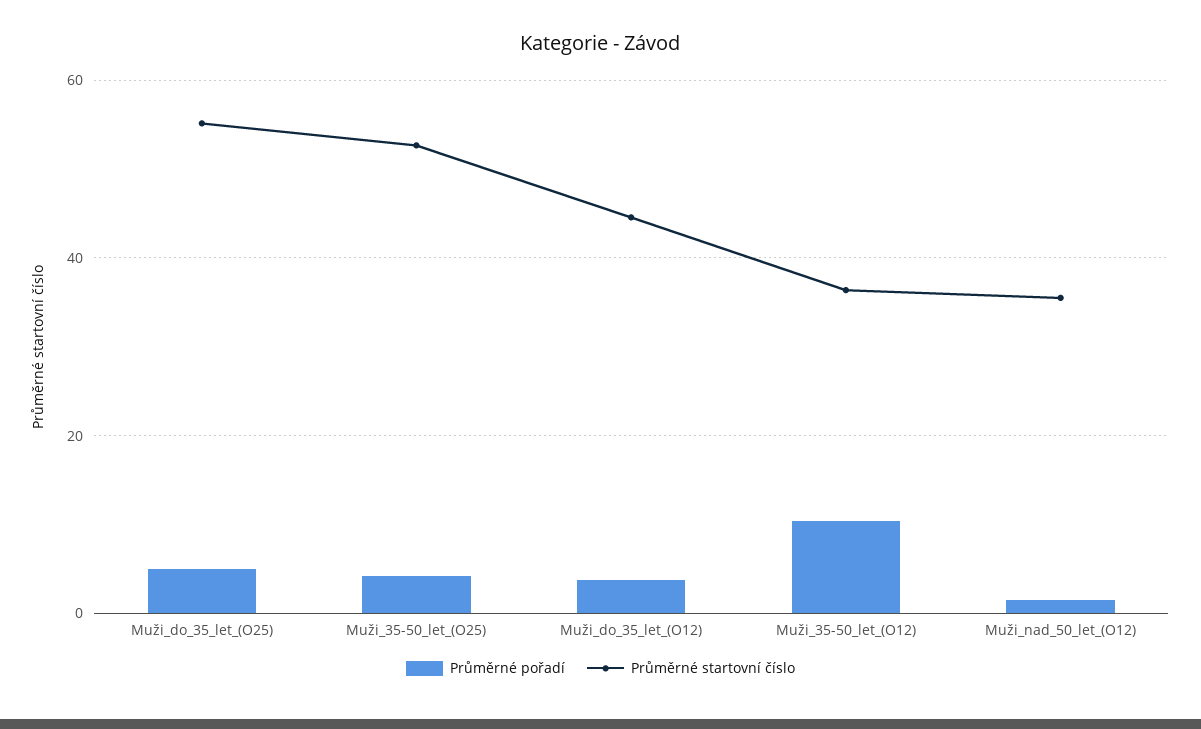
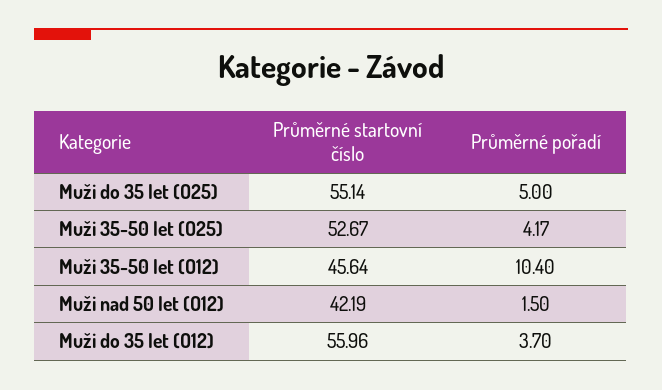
  {
    "Průměrné pořadí": {
      "Muži_do_35_let_(O25)": 5,
      "Muži_35-50_let_(O25)": 4.17,
      "Muži_do_35_let_(O12)": 3.7,
      "Muži_35-50_let_(O12)": 10.4,
      "Muži_nad_50_let_(O12)": 1.5
    },
    "Průměrné startovní číslo": {
      "Muži_do_35_let_(O25)": 55.14,
      "Muži_35-50_let_(O25)": 52.67,
-     "Muži_do_35_let_(O12)": 44,
+     "Muži_do_35_let_(O12)": 55.96,
-     "Muži_35-50_let_(O12)": 36,
+     "Muži_35-50_let_(O12)": 45.64,
-     "Muži_nad_50_let_(O12)": 36
+     "Muži_nad_50_let_(O12)": 42.19
    }
  }

